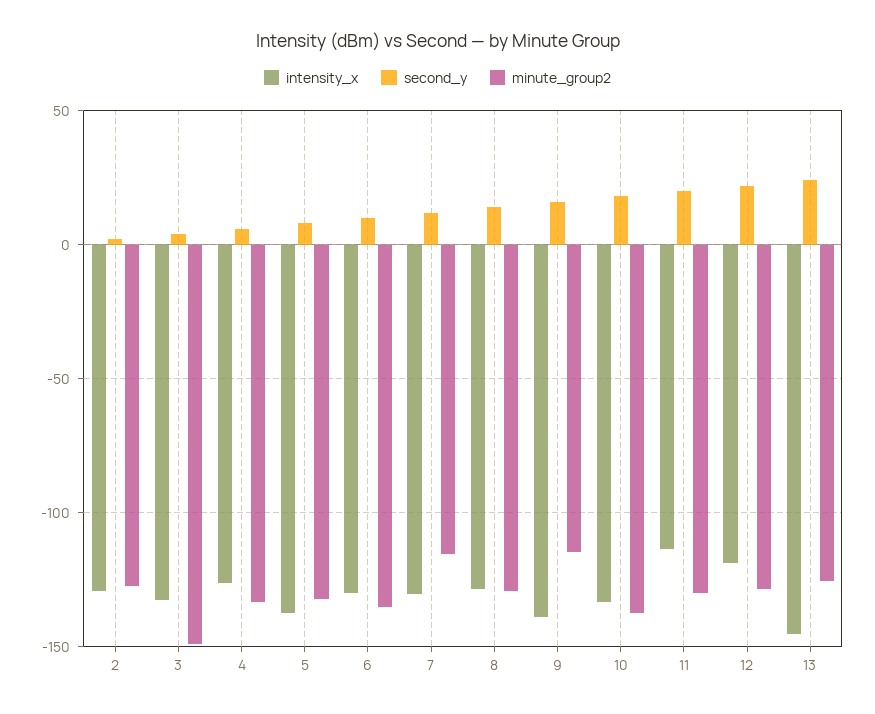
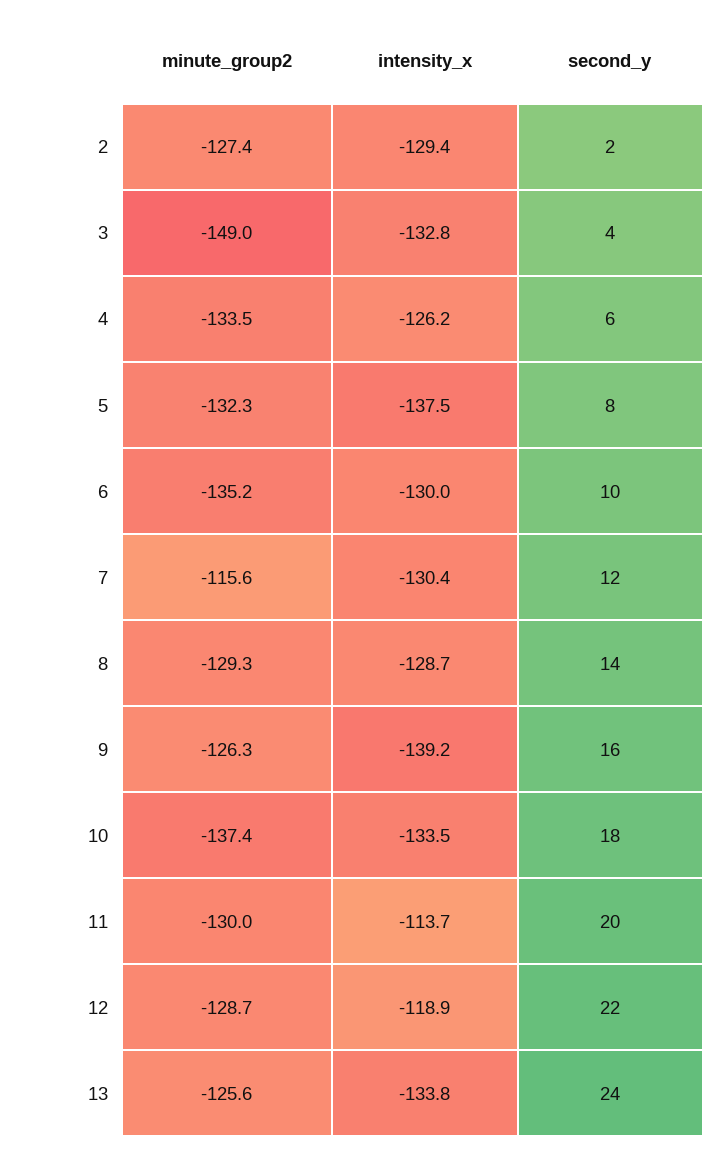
  {
    "intensity_x": {
      "2": -129.4,
      "3": -132.8,
      "4": -126.2,
      "5": -137.5,
      "6": -130,
      "7": -130.4,
      "8": -128.7,
      "9": -139.2,
      "10": -133.5,
      "11": -113.7,
      "12": -118.9,
-     "13": -145
+     "13": -133.8
    },
    "second_y": {
      "2": 2,
      "3": 4,
      "4": 6,
      "5": 8,
      "6": 10,
      "7": 12,
      "8": 14,
      "9": 16,
      "10": 18,
      "11": 20,
      "12": 22,
      "13": 24
    },
    "minute_group2": {
      "2": -127.4,
      "3": -149,
      "4": -133.5,
      "5": -132.3,
      "6": -135.2,
      "7": -115.6,
      "8": -129.3,
-     "9": -115,
+     "9": -126.3,
      "10": -137.4,
      "11": -130,
      "12": -128.7,
      "13": -125.6
    }
  }

